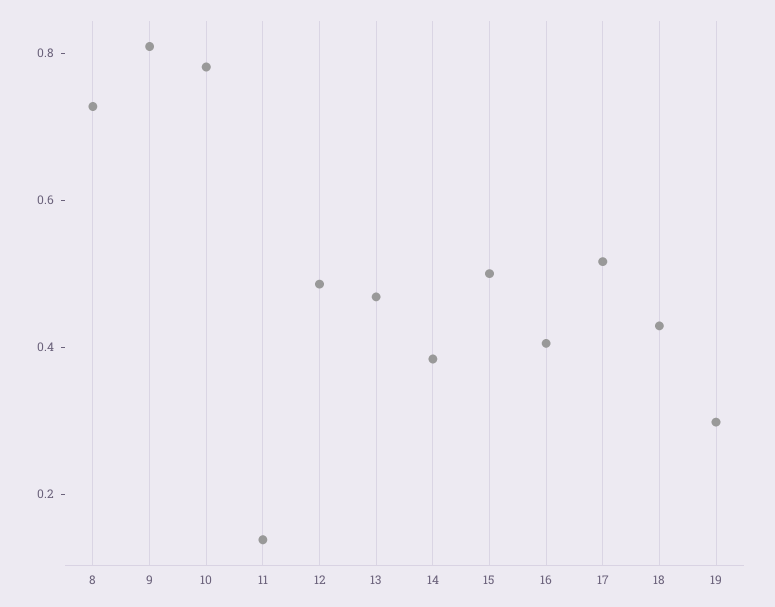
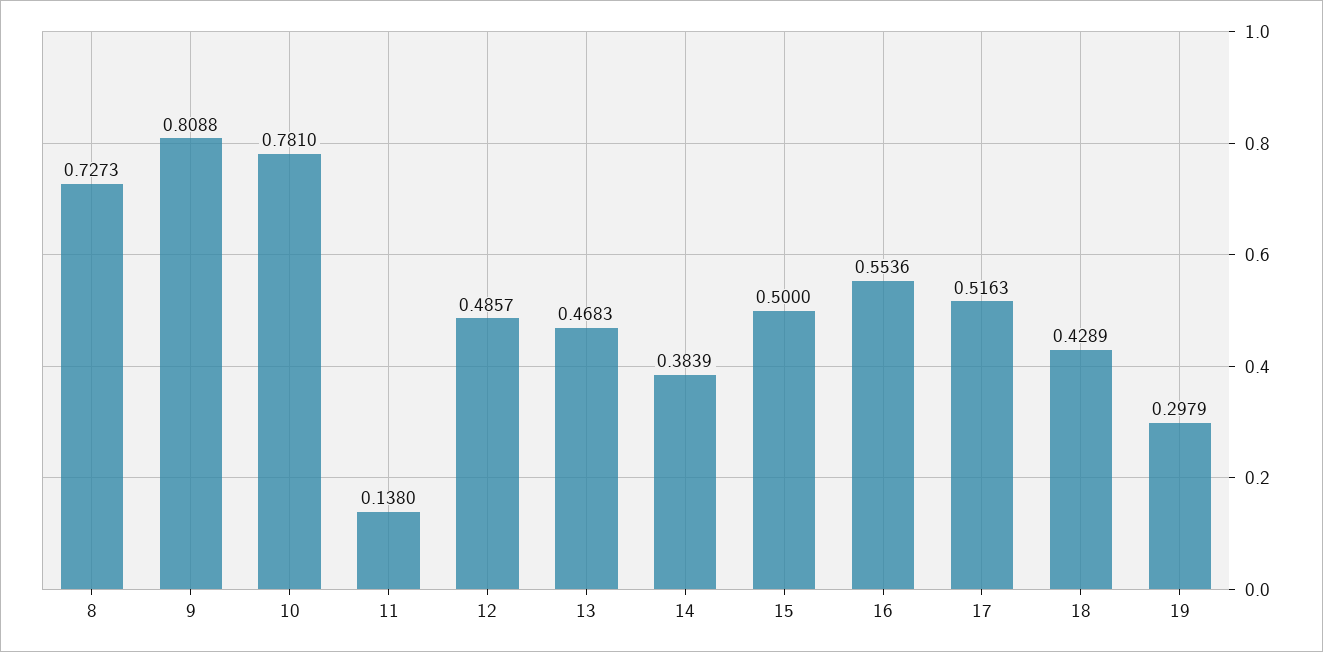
  {
    "8": 0.7273,
    "9": 0.8088,
    "10": 0.781,
    "11": 0.138,
    "12": 0.4857,
    "13": 0.4683,
    "14": 0.3839,
    "15": 0.5,
-   "16": 0.4,
+   "16": 0.5536,
    "17": 0.5163,
    "18": 0.4289,
    "19": 0.2979
  }

